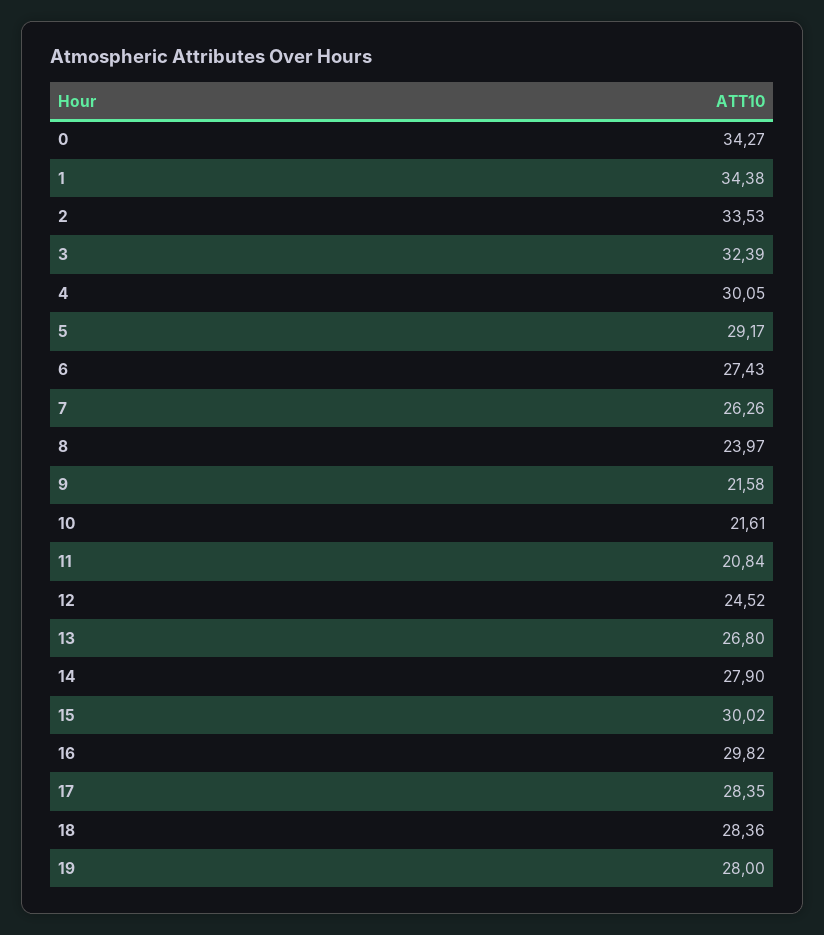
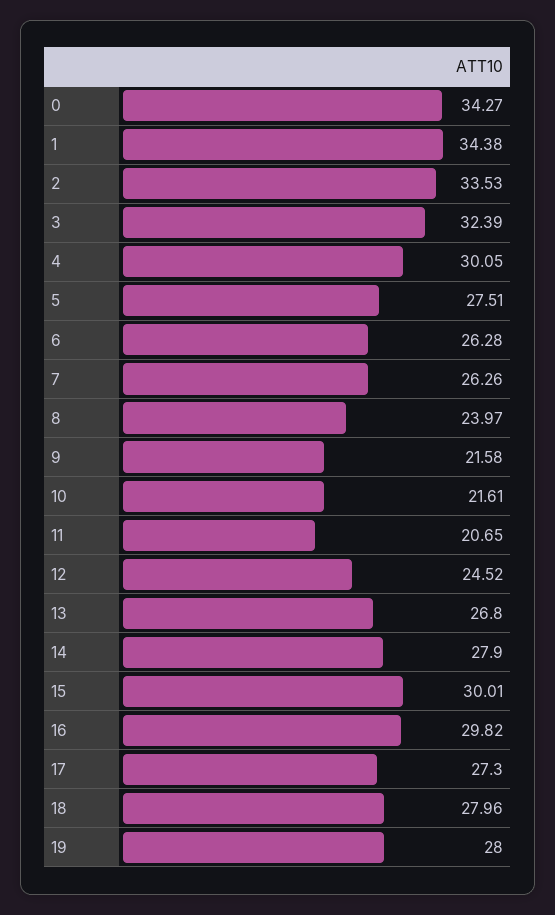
  {
    "0": 34.27,
    "1": 34.38,
    "2": 33.53,
    "3": 32.39,
    "4": 30.05,
-   "5": 29.17,
+   "5": 27.51,
-   "6": 27.43,
+   "6": 26.28,
    "7": 26.26,
    "8": 23.97,
    "9": 21.58,
    "10": 21.61,
-   "11": 20.84,
+   "11": 20.65,
    "12": 24.52,
    "13": 26.8,
    "14": 27.9,
-   "15": 30.02,
+   "15": 30.01,
    "16": 29.82,
-   "17": 28.35,
+   "17": 27.3,
-   "18": 28.36,
+   "18": 27.96,
    "19": 28
  }

